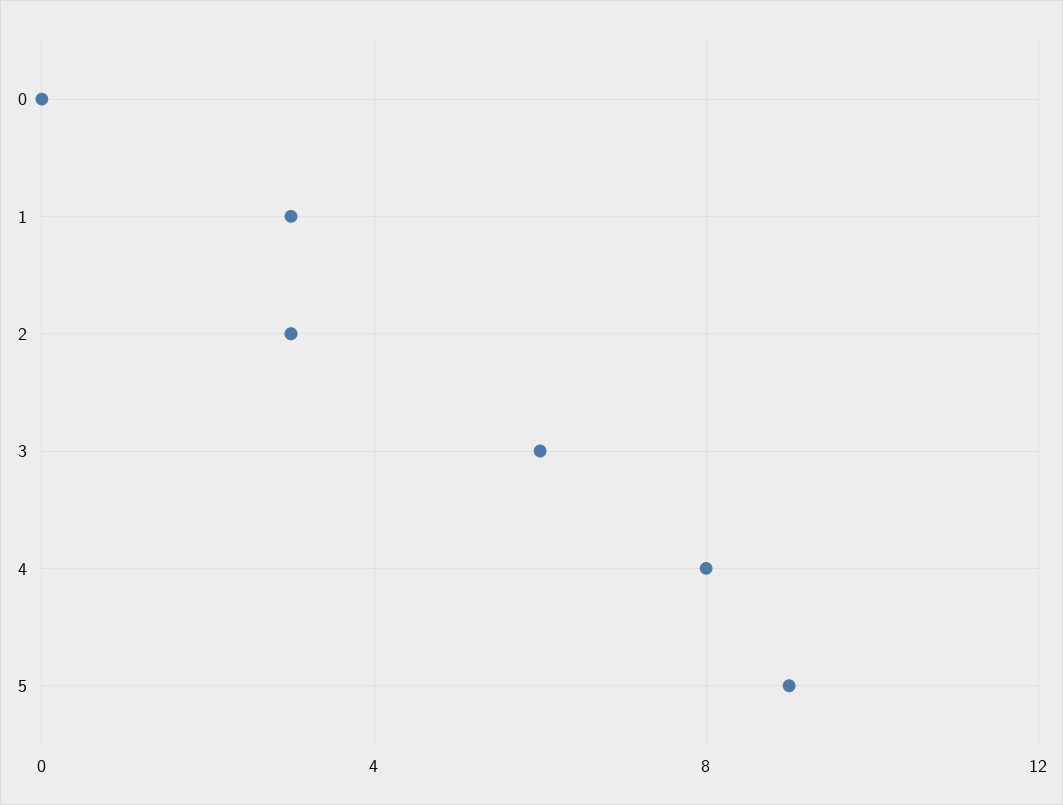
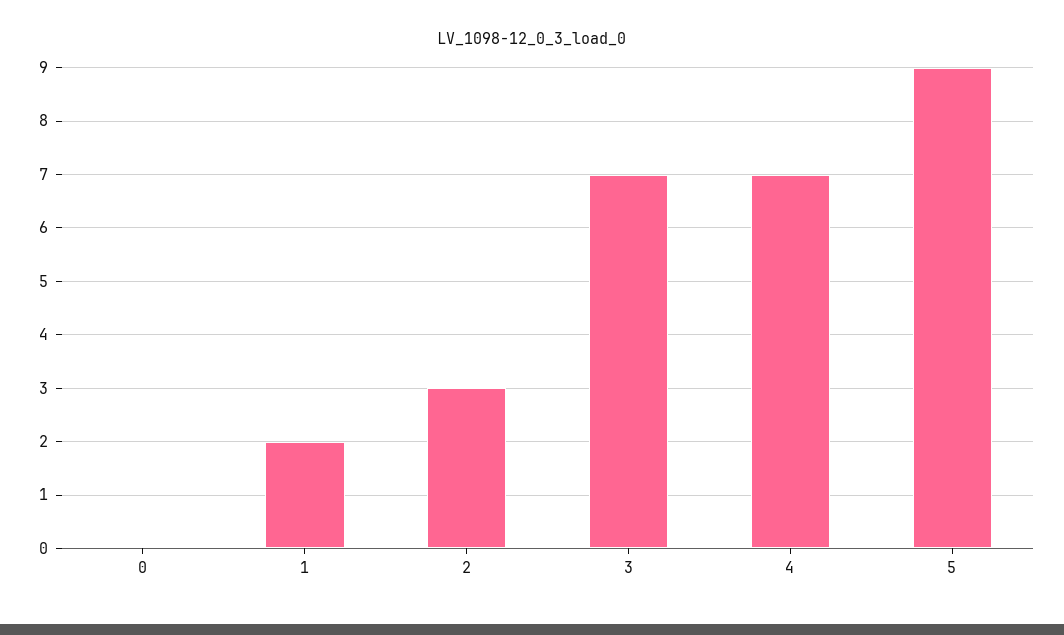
  {
    "0": 0,
-   "1": 3,
+   "1": 2,
    "2": 3,
-   "3": 6,
+   "3": 7,
-   "4": 8,
+   "4": 7,
    "5": 9
  }

